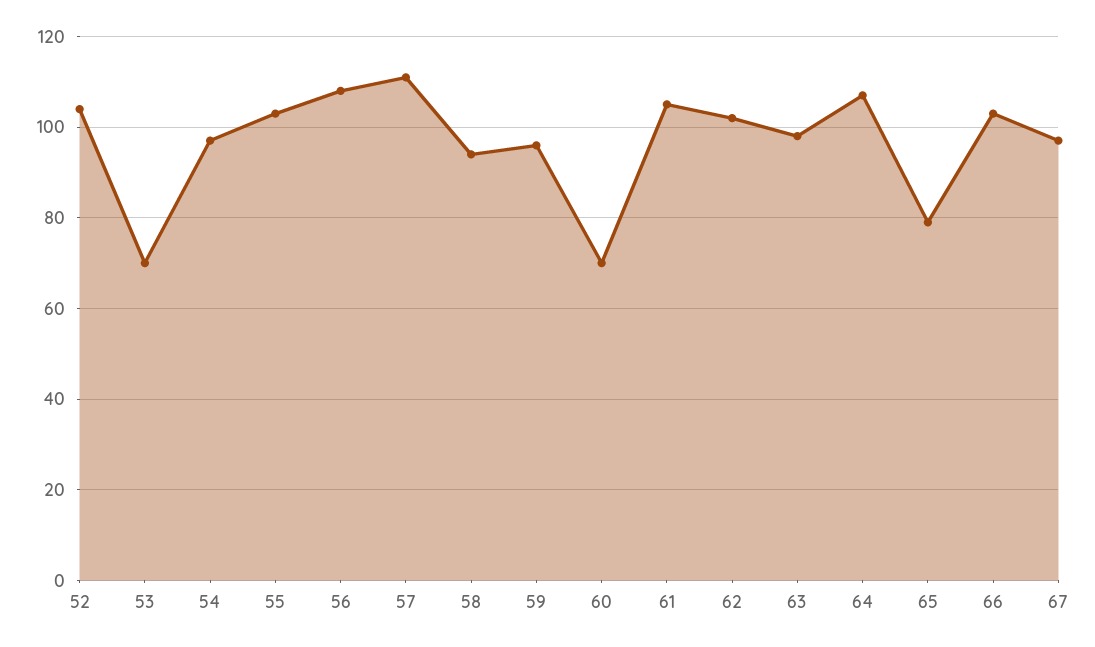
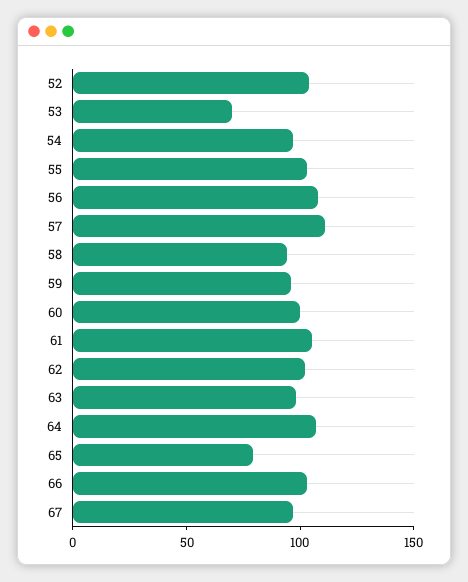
  {
    "52": 105,
    "53": 70,
    "54": 95,
    "55": 105,
    "56": 110,
    "57": 110,
    "58": 95,
    "59": 95,
-   "60": 70,
+   "60": 100,
    "61": 105,
    "62": 100,
    "63": 100,
    "64": 105,
    "65": 80,
    "66": 105,
    "67": 95
  }

